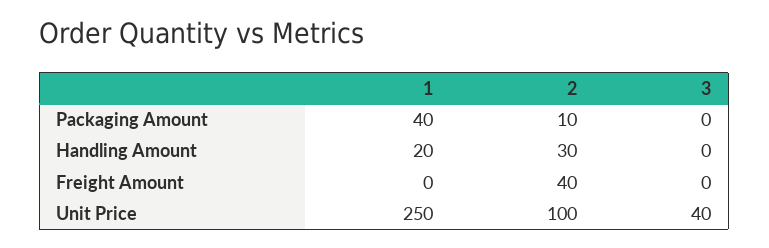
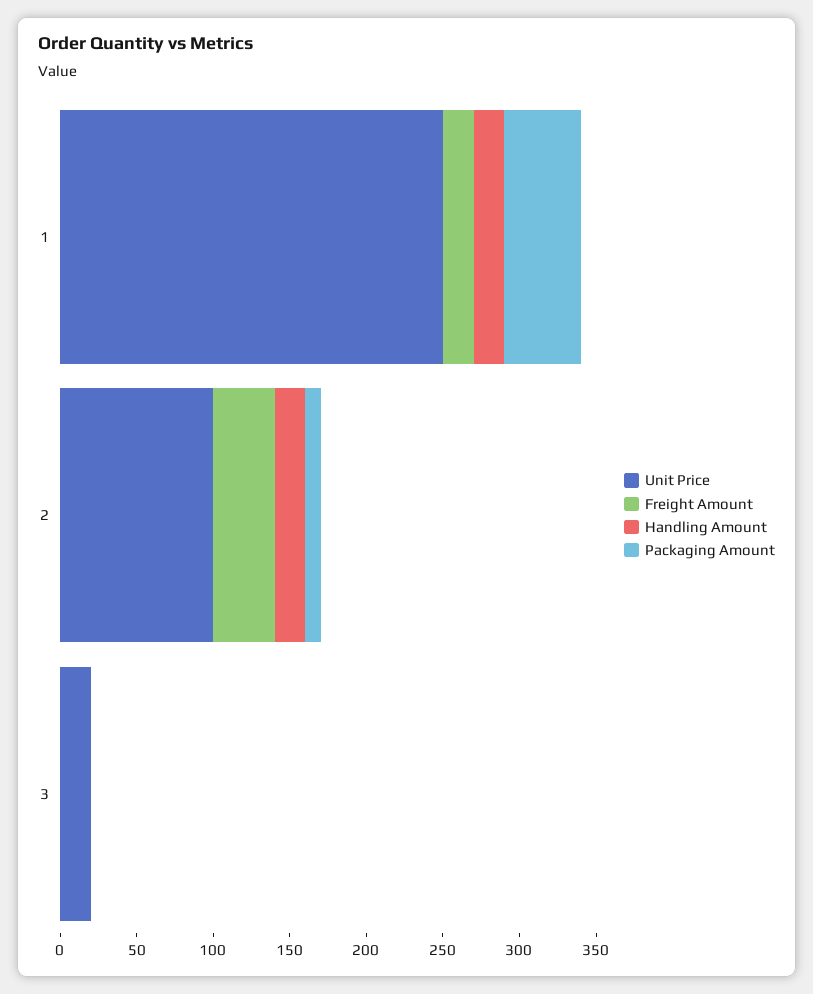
  {
    "Packaging Amount": {
-     "1": 40,
+     "1": 50,
      "2": 10,
      "3": 0
    },
    "Handling Amount": {
      "1": 20,
-     "2": 30,
+     "2": 20,
      "3": 0
    },
    "Freight Amount": {
-     "1": 0,
+     "1": 20,
      "2": 40,
      "3": 0
    },
    "Unit Price": {
      "1": 250,
      "2": 100,
-     "3": 40
+     "3": 20
    }
  }

